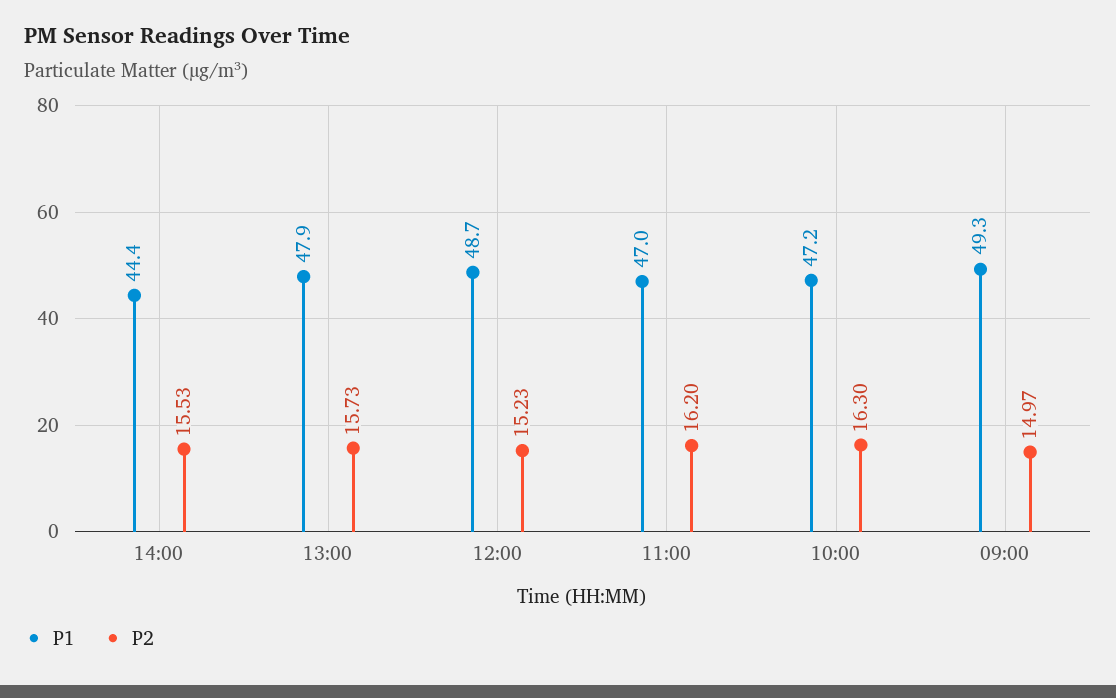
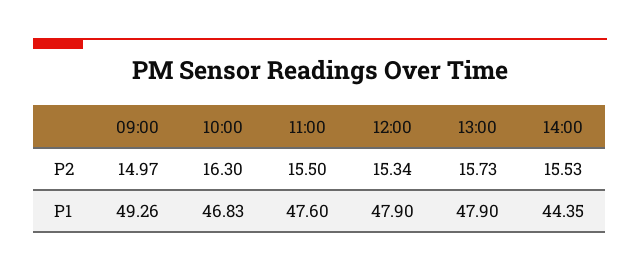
  {
    "P1": {
      "14:00": 44.35,
      "13:00": 47.9,
-     "12:00": 48.7,
+     "12:00": 47.9,
-     "11:00": 47,
+     "11:00": 47.6,
-     "10:00": 47.2,
+     "10:00": 46.83,
      "09:00": 49.26
    },
    "P2": {
      "14:00": 15.53,
      "13:00": 15.73,
-     "12:00": 15.23,
+     "12:00": 15.34,
-     "11:00": 16.2,
+     "11:00": 15.5,
      "10:00": 16.3,
      "09:00": 14.97
    }
  }

